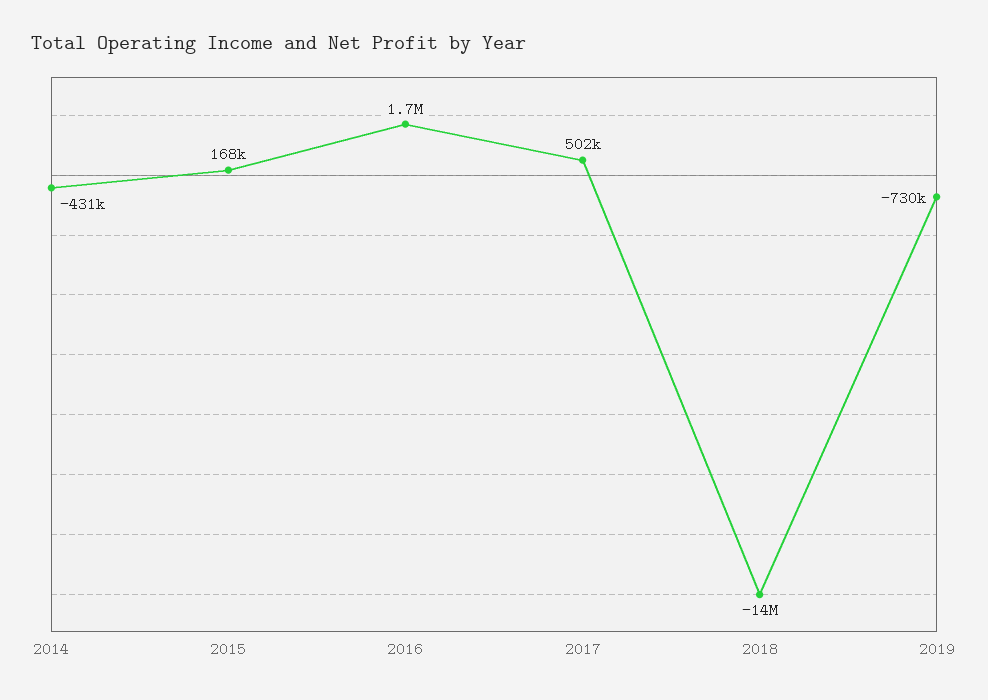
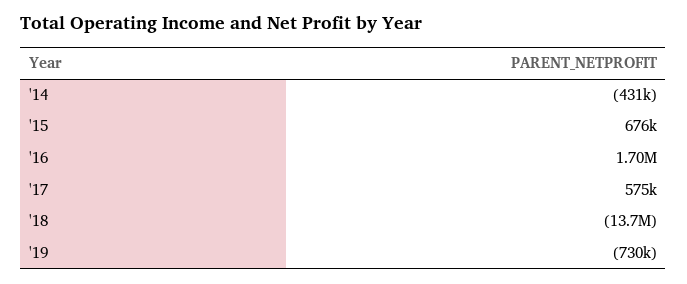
  {
    "2014": -431000,
-   "2015": 168000,
+   "2015": 676000,
    "2016": 1700000,
-   "2017": 502000,
+   "2017": 575000,
    "2018": -13700000,
    "2019": -730000
  }

